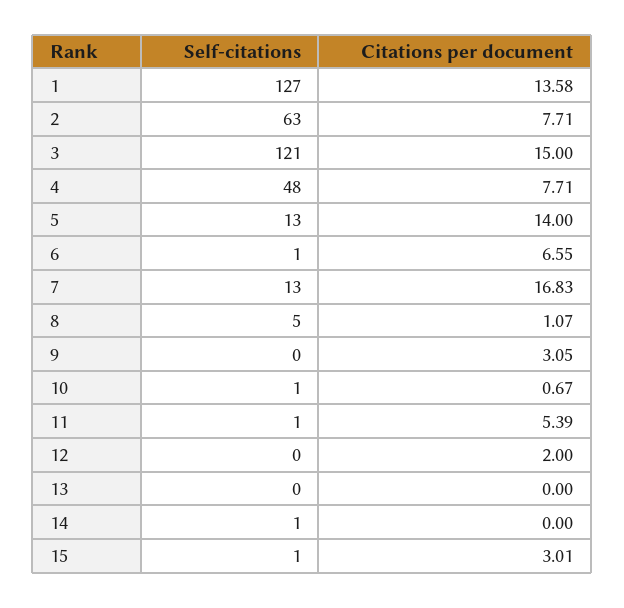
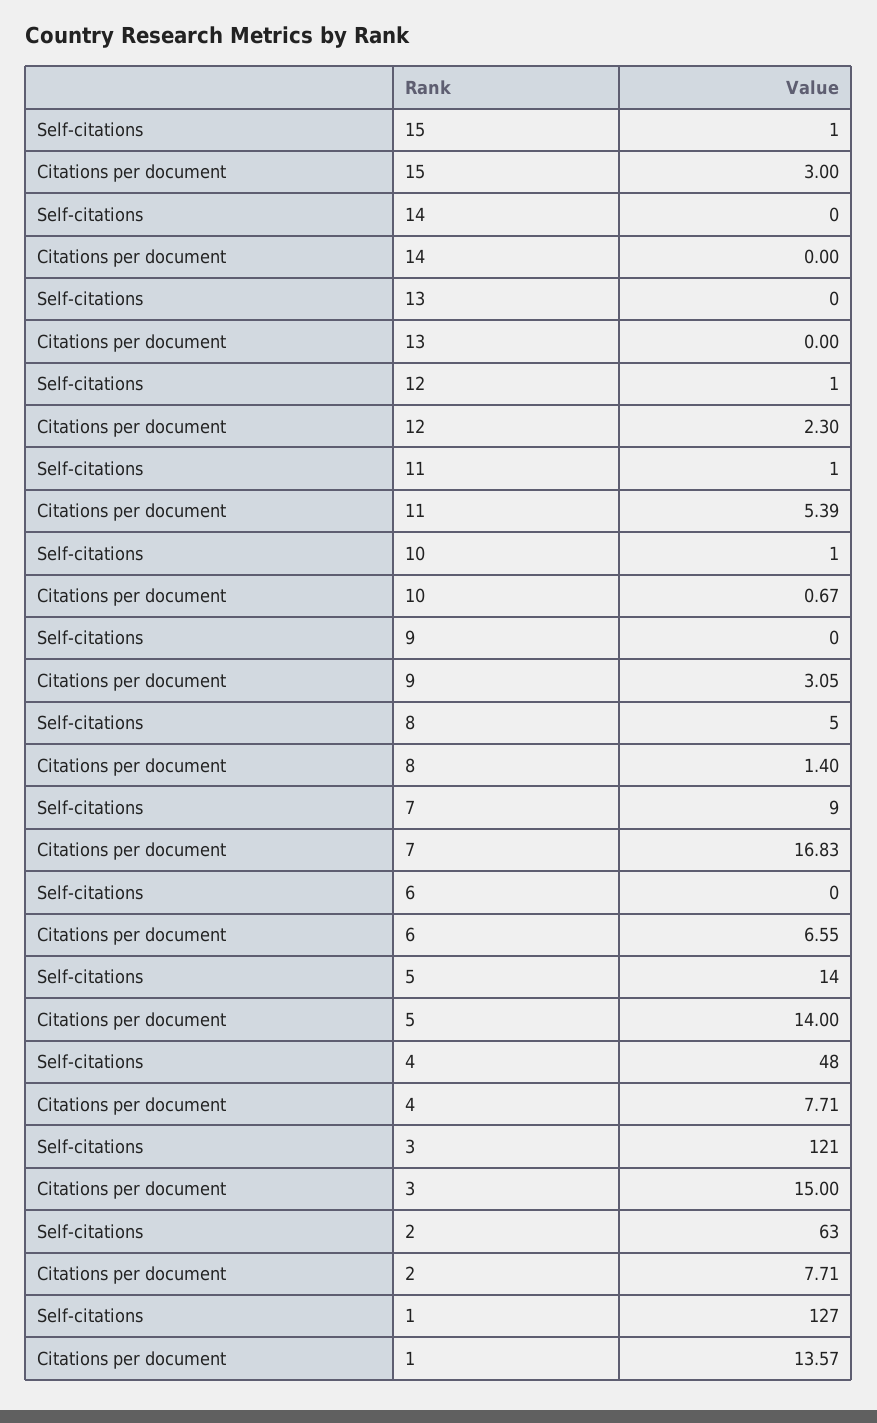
  {
    "Self-citations": {
      "1": 127,
      "2": 63,
      "3": 121,
      "4": 48,
-     "5": 13,
+     "5": 14,
-     "6": 1,
+     "6": 0,
-     "7": 13,
+     "7": 9,
      "8": 5,
      "9": 0,
      "10": 1,
      "11": 1,
-     "12": 0,
+     "12": 1,
      "13": 0,
-     "14": 1,
+     "14": 0,
      "15": 1
    },
    "Citations per document": {
-     "1": 13.58,
+     "1": 13.57,
      "2": 7.71,
      "3": 15,
      "4": 7.71,
      "5": 14,
      "6": 6.55,
      "7": 16.83,
-     "8": 1.07,
+     "8": 1.4,
      "9": 3.05,
      "10": 0.67,
      "11": 5.39,
-     "12": 2,
+     "12": 2.3,
      "13": 0,
      "14": 0,
-     "15": 3.01
+     "15": 3
    }
  }

